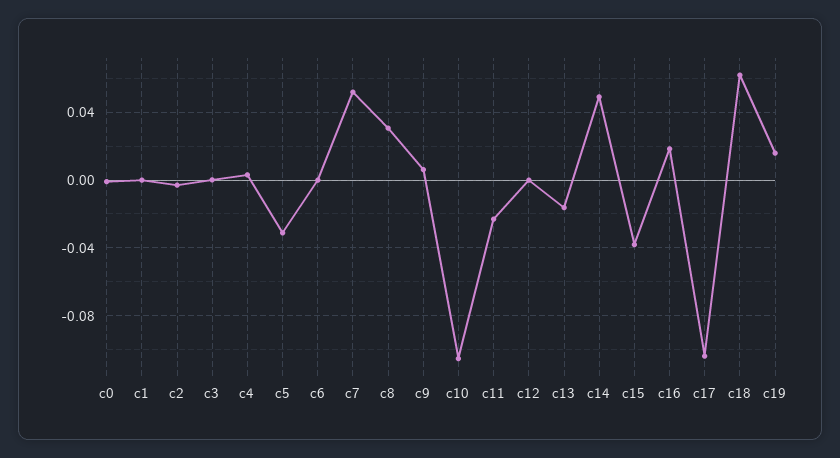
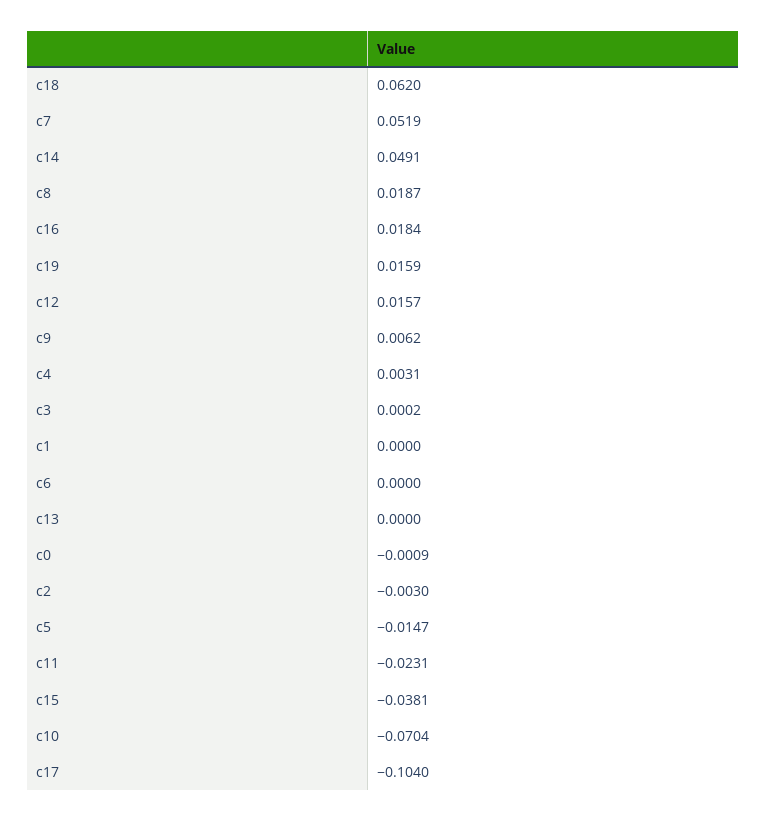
  {
    "c0": -0.0009,
    "c1": 0,
    "c2": -0.003,
    "c3": 0.0002,
    "c4": 0.0031,
-   "c5": -0.03,
+   "c5": -0.0147,
    "c6": 0,
    "c7": 0.0519,
-   "c8": 0.03,
+   "c8": 0.0187,
    "c9": 0.0062,
-   "c10": -0.105,
+   "c10": -0.0704,
    "c11": -0.0231,
-   "c12": 0,
+   "c12": 0.0157,
-   "c13": -0.015,
+   "c13": 0,
    "c14": 0.0491,
    "c15": -0.0381,
    "c16": 0.0184,
    "c17": -0.104,
    "c18": 0.062,
    "c19": 0.0159
  }

